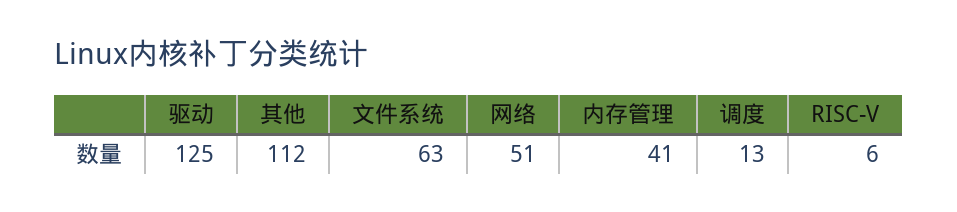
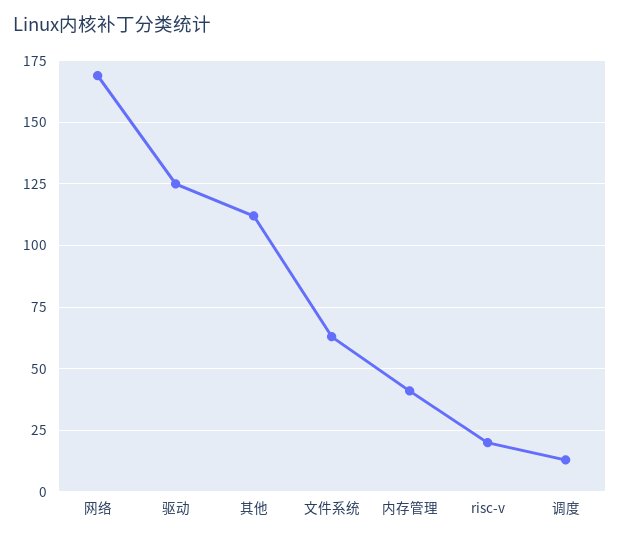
  {
    "驱动": 125,
    "其他": 112,
    "文件系统": 63,
-   "网络": 51,
+   "网络": 170,
    "内存管理": 41,
    "调度": 13,
-   "RISC-V": 6
+   "RISC-V": 20
  }

